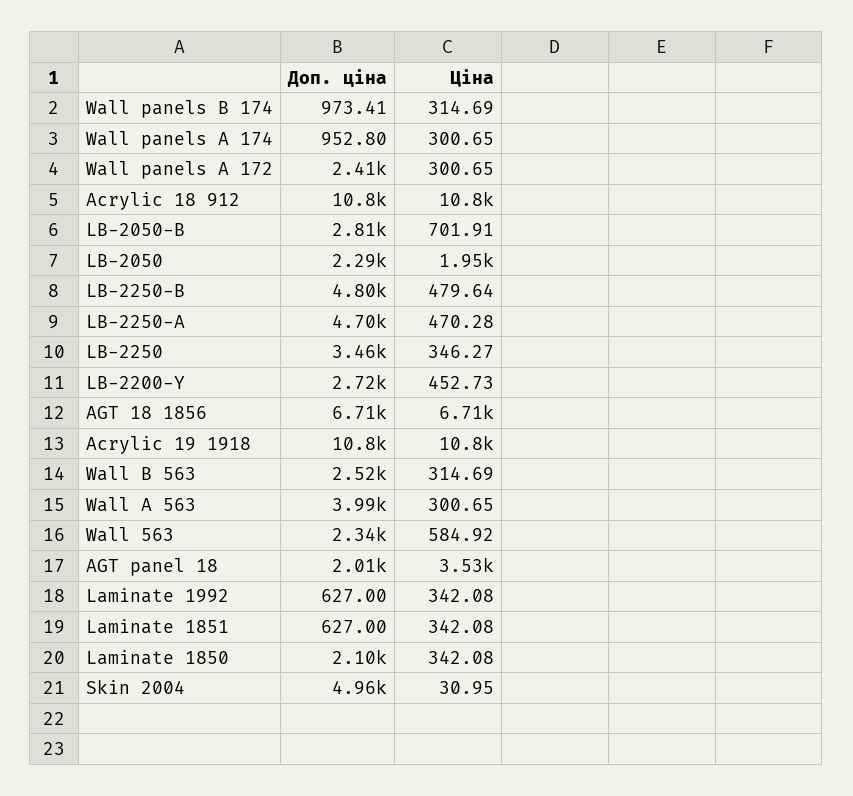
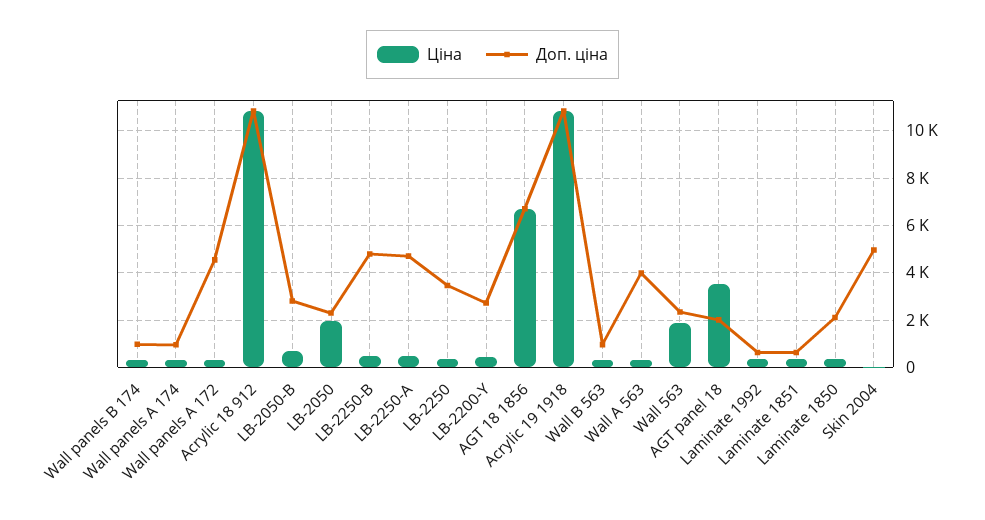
  {
    "Доп. ціна": {
      "Wall panels B 174": 973.41,
      "Wall panels A 174": 952.8,
-     "Wall panels A 172": 2410,
+     "Wall panels A 172": 4500,
      "Acrylic 18 912": 10800,
      "LB-2050-B": 2810,
      "LB-2050": 2290,
      "LB-2250-B": 4800,
      "LB-2250-A": 4700,
      "LB-2250": 3460,
      "LB-2200-Y": 2720,
      "AGT 18 1856": 6710,
      "Acrylic 19 1918": 10800,
-     "Wall B 563": 2520,
+     "Wall B 563": 1000,
      "Wall A 563": 3990,
      "Wall 563": 2340,
      "AGT panel 18": 2010,
      "Laminate 1992": 627,
      "Laminate 1851": 627,
      "Laminate 1850": 2100,
      "Skin 2004": 4960
    },
    "Ціна": {
      "Wall panels B 174": 314.69,
      "Wall panels A 174": 300.65,
      "Wall panels A 172": 300.65,
      "Acrylic 18 912": 10800,
      "LB-2050-B": 701.91,
      "LB-2050": 1950,
      "LB-2250-B": 479.64,
      "LB-2250-A": 470.28,
      "LB-2250": 346.27,
      "LB-2200-Y": 452.73,
      "AGT 18 1856": 6710,
      "Acrylic 19 1918": 10800,
      "Wall B 563": 314.69,
      "Wall A 563": 300.65,
-     "Wall 563": 584.92,
+     "Wall 563": 2000,
      "AGT panel 18": 3530,
      "Laminate 1992": 342.08,
      "Laminate 1851": 342.08,
      "Laminate 1850": 342.08,
      "Skin 2004": 30.95
    }
  }

